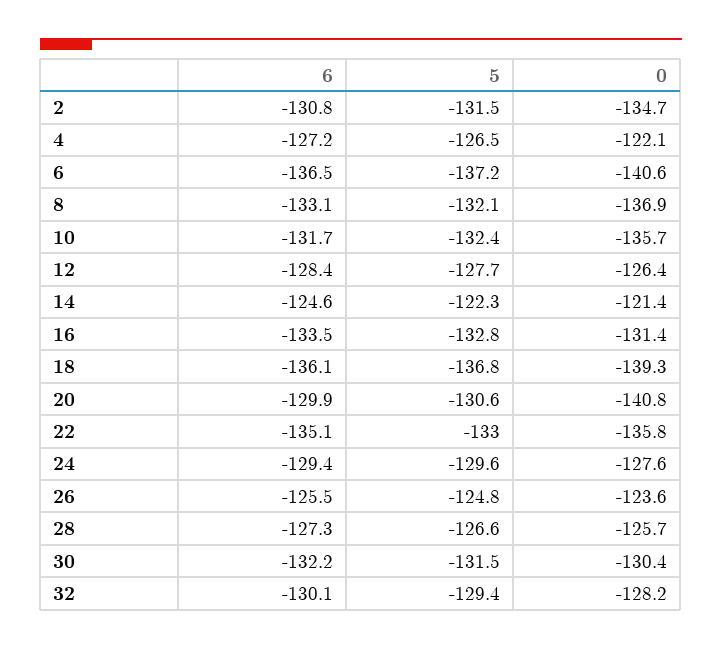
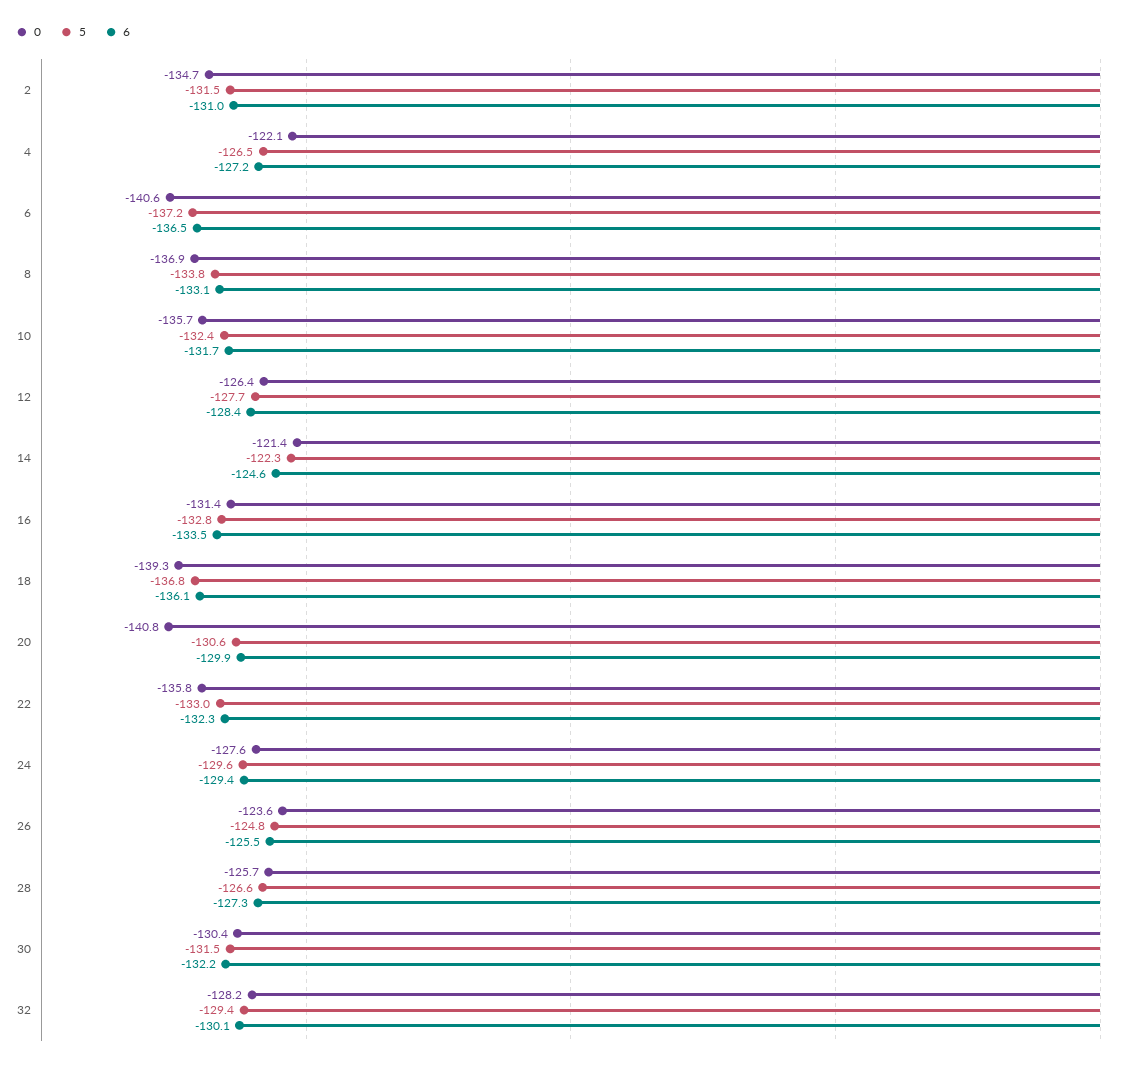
  {
    "6": {
-     "2": -130.8,
+     "2": -131,
      "4": -127.2,
      "6": -136.5,
      "8": -133.1,
      "10": -131.7,
      "12": -128.4,
      "14": -124.6,
      "16": -133.5,
      "18": -136.1,
      "20": -129.9,
-     "22": -135.1,
+     "22": -132.3,
      "24": -129.4,
      "26": -125.5,
      "28": -127.3,
      "30": -132.2,
      "32": -130.1
    },
    "5": {
      "2": -131.5,
      "4": -126.5,
      "6": -137.2,
-     "8": -132.1,
+     "8": -133.8,
      "10": -132.4,
      "12": -127.7,
      "14": -122.3,
      "16": -132.8,
      "18": -136.8,
      "20": -130.6,
      "22": -133,
      "24": -129.6,
      "26": -124.8,
      "28": -126.6,
      "30": -131.5,
      "32": -129.4
    },
    "0": {
      "2": -134.7,
      "4": -122.1,
      "6": -140.6,
      "8": -136.9,
      "10": -135.7,
      "12": -126.4,
      "14": -121.4,
      "16": -131.4,
      "18": -139.3,
      "20": -140.8,
      "22": -135.8,
      "24": -127.6,
      "26": -123.6,
      "28": -125.7,
      "30": -130.4,
      "32": -128.2
    }
  }

